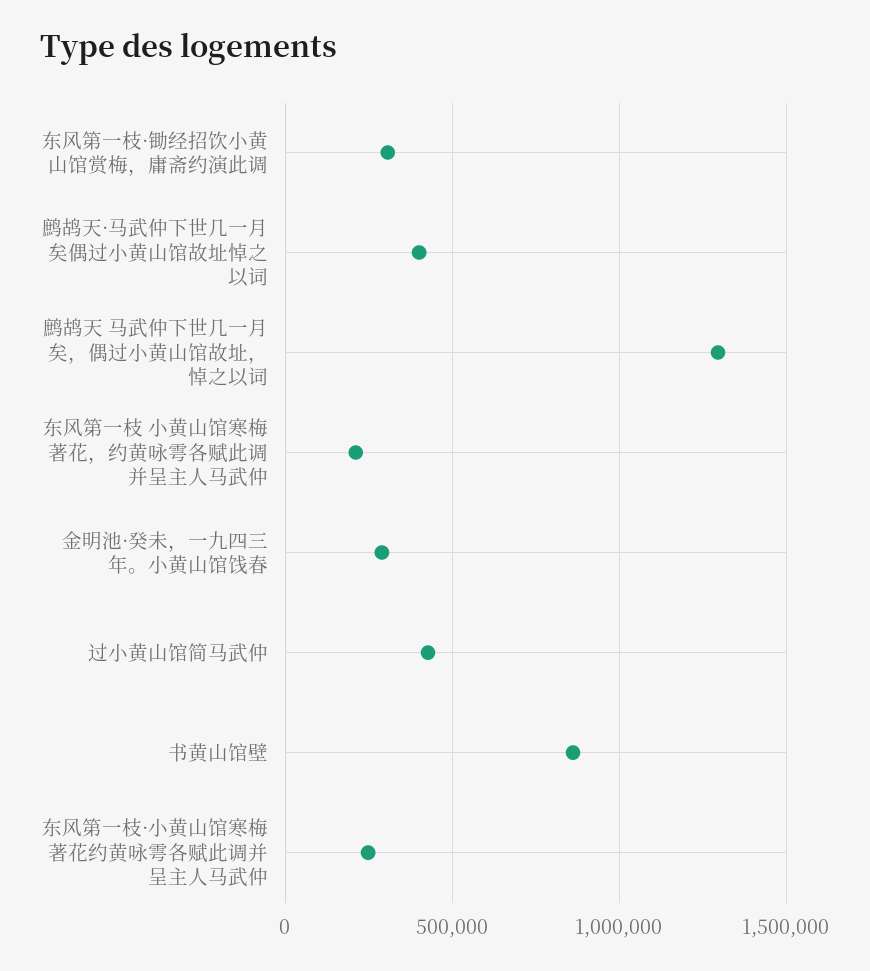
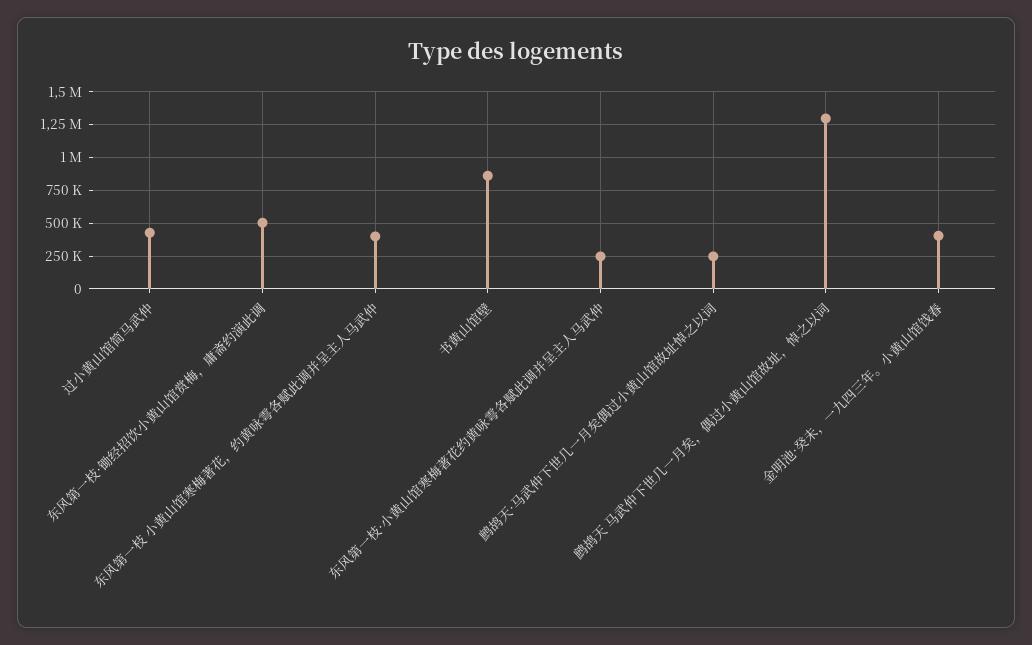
  {
-   "东风第一枝·锄经招饮小黄山馆赏梅，庸斋约演此调": 300000,
+   "东风第一枝·锄经招饮小黄山馆赏梅，庸斋约演此调": 500000,
-   "鹧鸪天·马武仲下世几一月矣偶过小黄山馆故址悼之以词": 400000,
+   "鹧鸪天·马武仲下世几一月矣偶过小黄山馆故址悼之以词": 250000,
    "鹧鸪天 马武仲下世几一月矣，偶过小黄山馆故址，悼之以词": 1300000,
-   "东风第一枝 小黄山馆寒梅著花，约黄咏雩各赋此调并呈主人马武仲": 200000,
+   "东风第一枝 小黄山馆寒梅著花，约黄咏雩各赋此调并呈主人马武仲": 400000,
-   "金明池·癸未，一九四三年。小黄山馆饯春": 300000,
+   "金明池·癸未，一九四三年。小黄山馆饯春": 400000,
    "过小黄山馆简马武仲": 450000,
    "书黄山馆壁": 850000,
    "东风第一枝·小黄山馆寒梅著花约黄咏雩各赋此调并呈主人马武仲": 250000
  }

